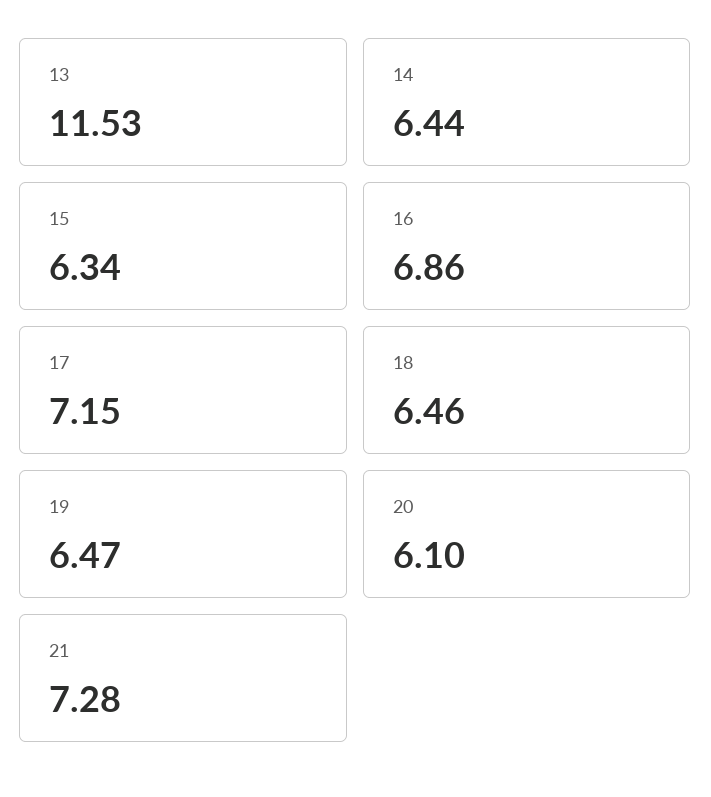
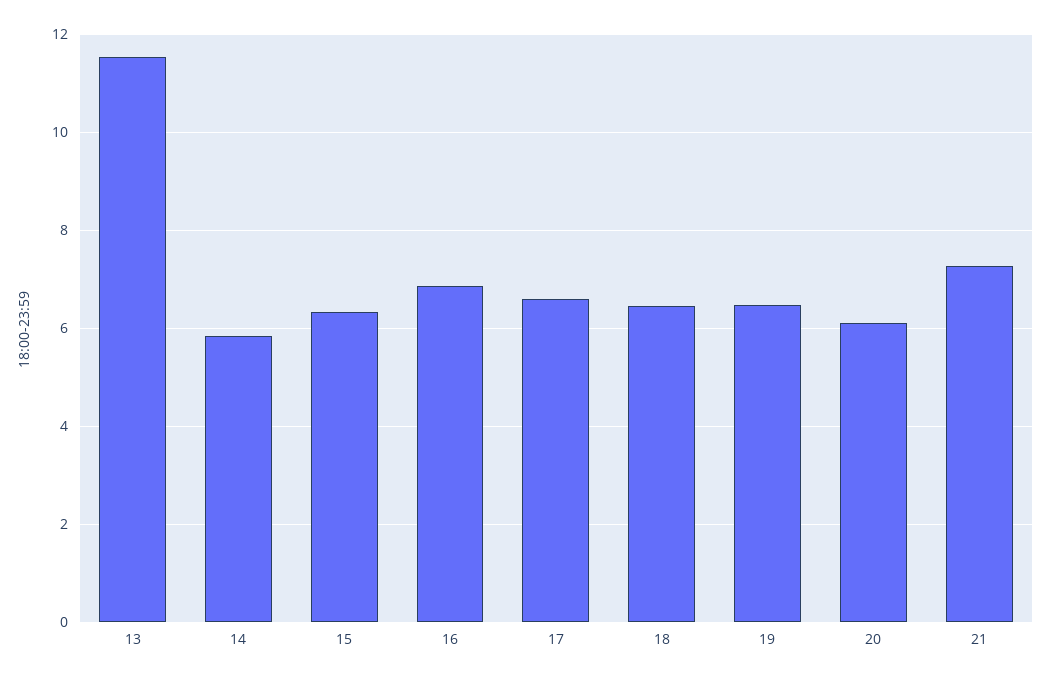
  {
    "13": 11.53,
-   "14": 6.44,
+   "14": 5.8,
    "15": 6.34,
    "16": 6.86,
-   "17": 7.15,
+   "17": 6.6,
    "18": 6.46,
    "19": 6.47,
    "20": 6.1,
    "21": 7.28
  }

